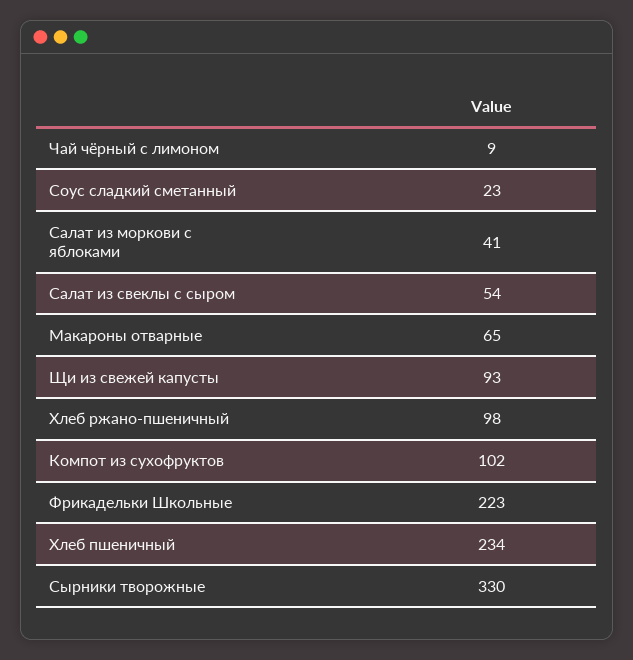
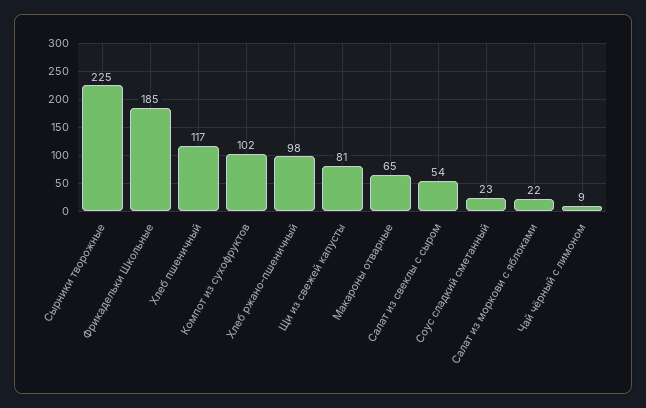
  {
    "Чай чёрный с лимоном": 9,
    "Соус сладкий сметанный": 23,
-   "Салат из моркови с яблоками": 41,
+   "Салат из моркови с яблоками": 22,
    "Салат из свеклы с сыром": 54,
    "Макароны отварные": 65,
-   "Щи из свежей капусты": 93,
+   "Щи из свежей капусты": 81,
    "Хлеб ржано-пшеничный": 98,
    "Компот из сухофруктов": 102,
-   "Фрикадельки Школьные": 223,
+   "Фрикадельки Школьные": 185,
-   "Хлеб пшеничный": 234,
+   "Хлеб пшеничный": 117,
-   "Сырники творожные": 330
+   "Сырники творожные": 225
  }

